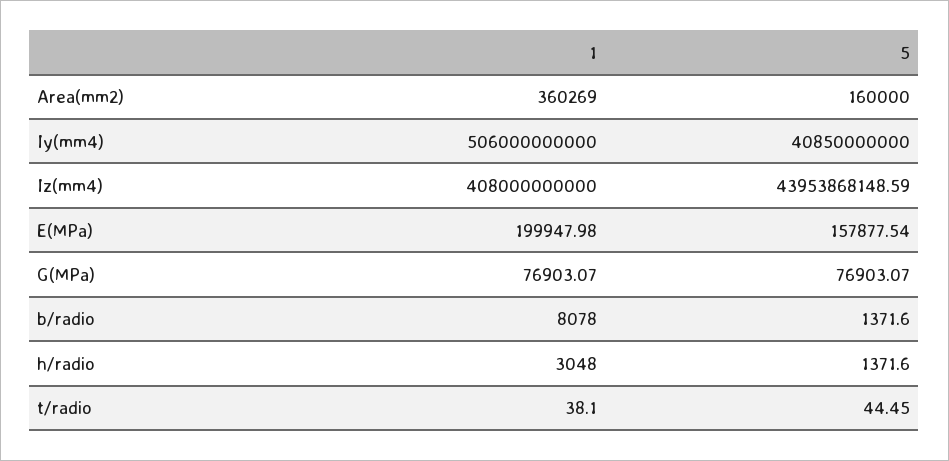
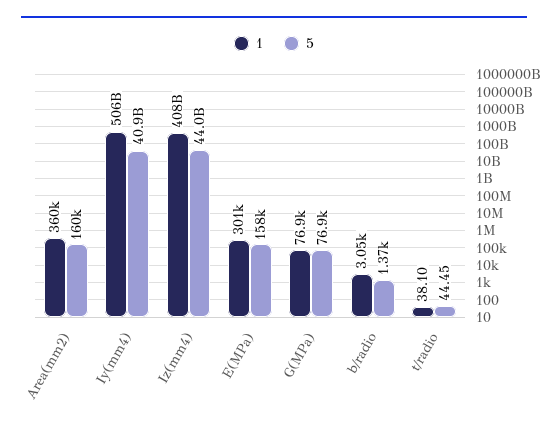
  {
    "1": {
      "Area(mm2)": 360269,
      "Iy(mm4)": 506000000000,
      "Iz(mm4)": 408000000000,
-     "E(MPa)": 199947.98,
+     "E(MPa)": 301000,
      "G(MPa)": 76903.07,
-     "b/radio": 8078,
+     "b/radio": 3050,
-     "h/radio": 3048,
      "t/radio": 38.1
    },
    "5": {
      "Area(mm2)": 160000,
      "Iy(mm4)": 40850000000,
      "Iz(mm4)": 43953868148.59,
      "E(MPa)": 157877.54,
      "G(MPa)": 76903.07,
      "b/radio": 1371.6,
-     "h/radio": 1371.6,
      "t/radio": 44.45
    }
  }

